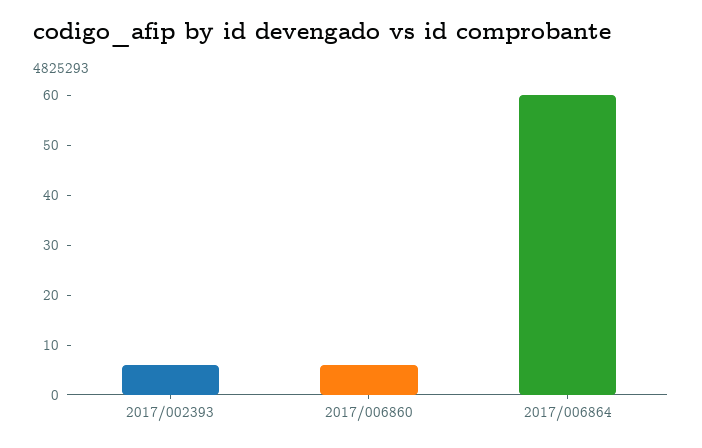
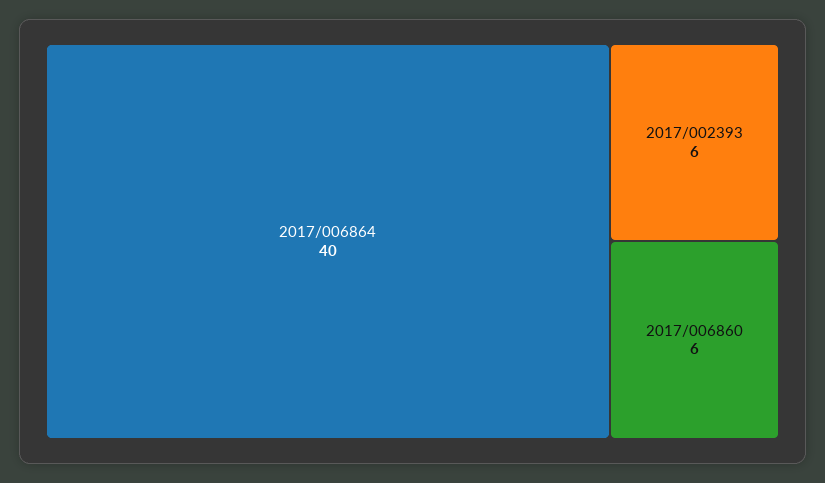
  {
    "2017/002393": 6,
    "2017/006860": 6,
-   "2017/006864": 60
+   "2017/006864": 40
  }

